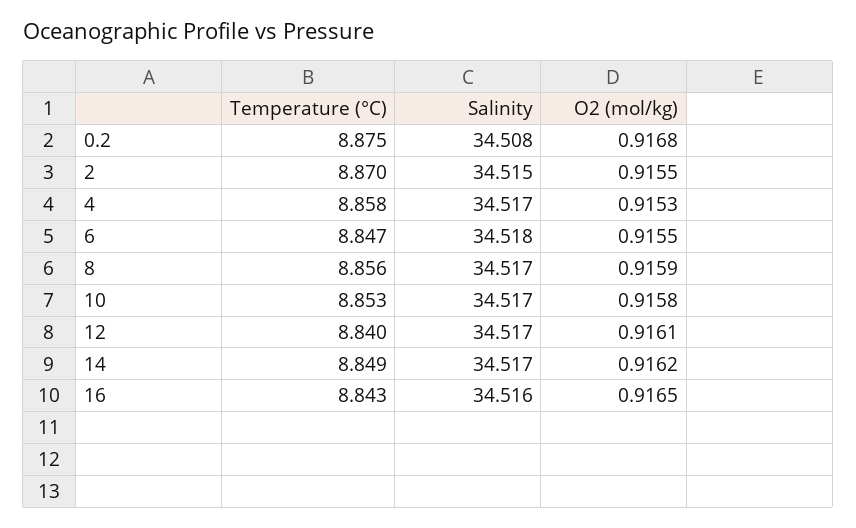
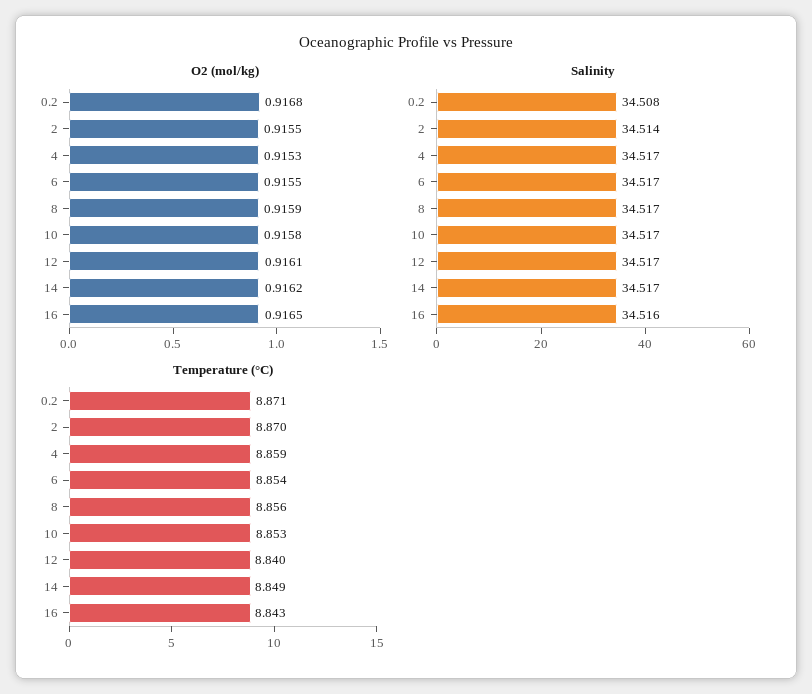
  {
    "Temperature (°C)": {
-     "0.2": 8.875,
+     "0.2": 8.871,
      "2": 8.87,
-     "4": 8.858,
+     "4": 8.859,
-     "6": 8.847,
+     "6": 8.854,
      "8": 8.856,
      "10": 8.853,
      "12": 8.84,
      "14": 8.849,
      "16": 8.843
    },
    "Salinity": {
      "0.2": 34.508,
-     "2": 34.515,
+     "2": 34.514,
      "4": 34.517,
-     "6": 34.518,
+     "6": 34.517,
      "8": 34.517,
      "10": 34.517,
      "12": 34.517,
      "14": 34.517,
      "16": 34.516
    },
    "O2 (mol/kg)": {
      "0.2": 0.9168,
      "2": 0.9155,
      "4": 0.9153,
      "6": 0.9155,
      "8": 0.9159,
      "10": 0.9158,
      "12": 0.9161,
      "14": 0.9162,
      "16": 0.9165
    }
  }

